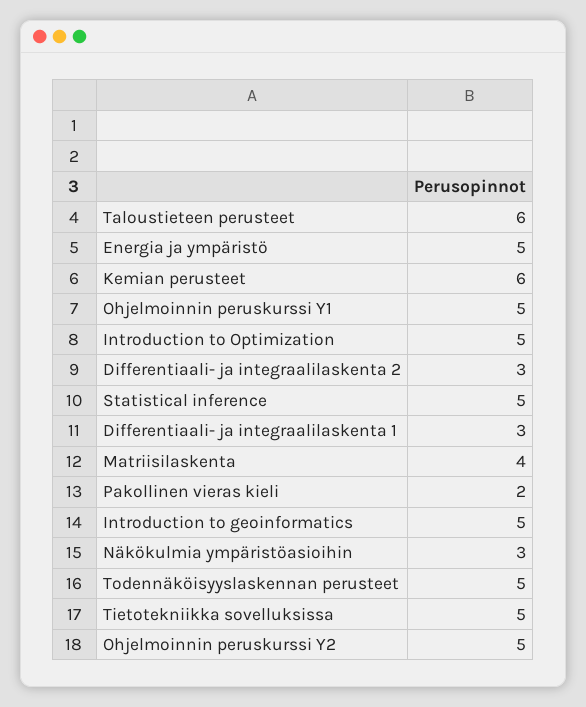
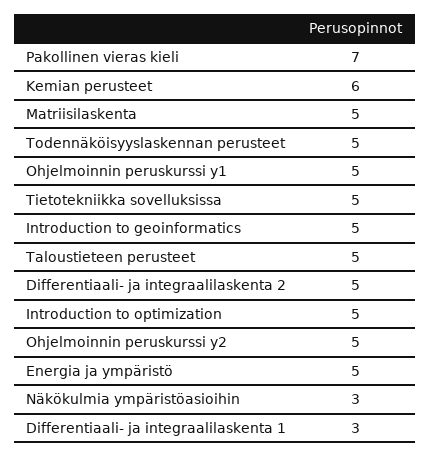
  {
-   "Taloustieteen perusteet": 6,
+   "Taloustieteen perusteet": 5,
    "Energia ja ympäristö": 5,
    "Kemian perusteet": 6,
    "Ohjelmoinnin peruskurssi Y1": 5,
    "Introduction to Optimization": 5,
-   "Differentiaali- ja integraalilaskenta 2": 3,
+   "Differentiaali- ja integraalilaskenta 2": 5,
-   "Statistical inference": 5,
    "Differentiaali- ja integraalilaskenta 1": 3,
-   "Matriisilaskenta": 4,
+   "Matriisilaskenta": 5,
-   "Pakollinen vieras kieli": 2,
+   "Pakollinen vieras kieli": 7,
    "Introduction to geoinformatics": 5,
    "Näkökulmia ympäristöasioihin": 3,
    "Todennäköisyyslaskennan perusteet": 5,
    "Tietotekniikka sovelluksissa": 5,
    "Ohjelmoinnin peruskurssi Y2": 5
  }

